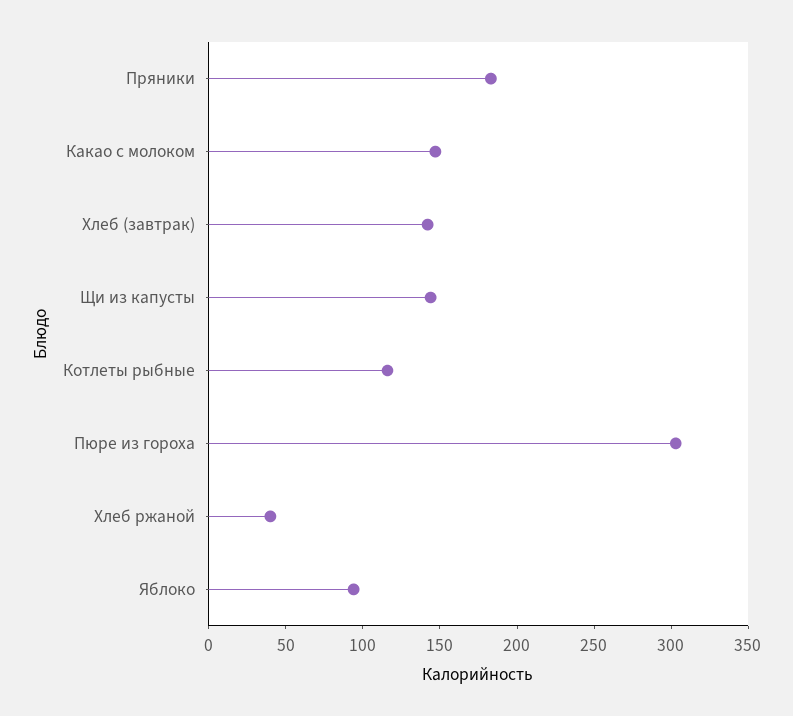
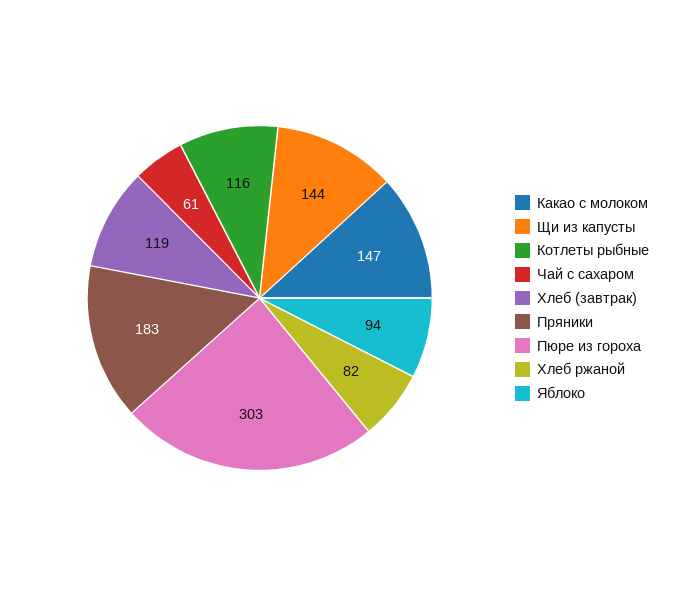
  {
    "Пряники": 183,
    "Какао с молоком": 147,
-   "Хлеб (завтрак)": 140,
+   "Хлеб (завтрак)": 119,
    "Щи из капусты": 144,
    "Котлеты рыбные": 116,
    "Пюре из гороха": 303,
-   "Хлеб ржаной": 40,
+   "Хлеб ржаной": 82,
-   "Яблоко": 94
+   "Яблоко": 94,
+   "Чай с сахаром": 61
  }

